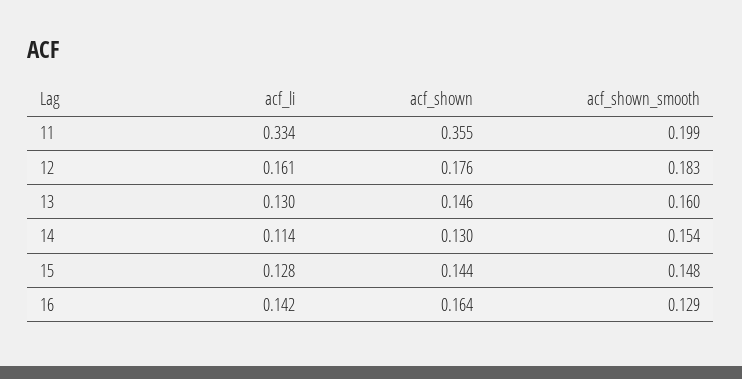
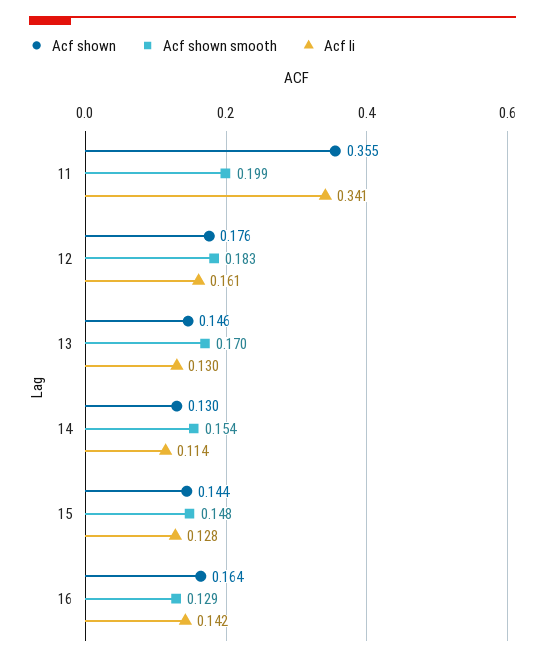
  {
    "acf_li": {
-     "11": 0.334,
+     "11": 0.341,
      "12": 0.161,
      "13": 0.13,
      "14": 0.114,
      "15": 0.128,
      "16": 0.142
    },
    "acf_shown": {
      "11": 0.355,
      "12": 0.176,
      "13": 0.146,
      "14": 0.13,
      "15": 0.144,
      "16": 0.164
    },
    "acf_shown_smooth": {
      "11": 0.199,
      "12": 0.183,
-     "13": 0.16,
+     "13": 0.17,
      "14": 0.154,
      "15": 0.148,
      "16": 0.129
    }
  }

